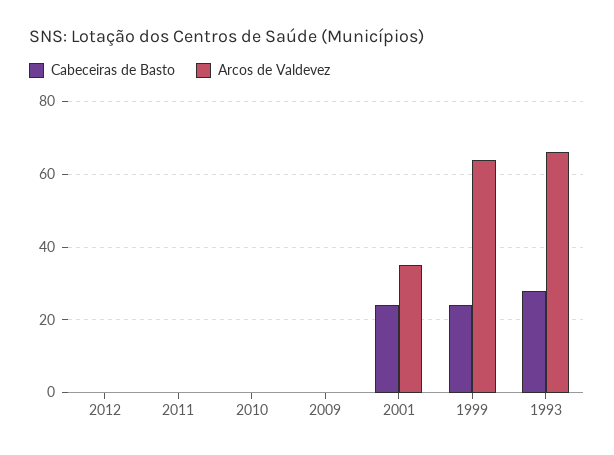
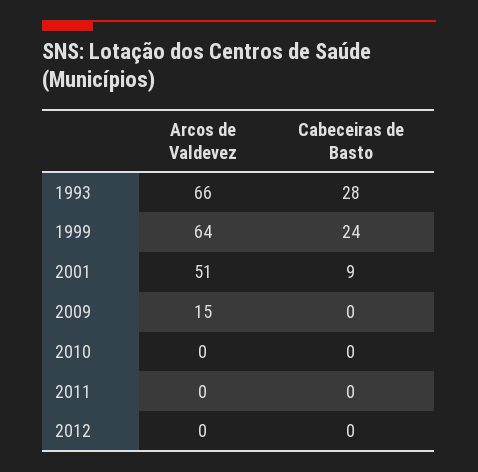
  {
    "Cabeceiras de Basto": {
      "2012": 0,
      "2011": 0,
      "2010": 0,
      "2009": 0,
-     "2001": 25,
+     "2001": 9,
      "1999": 24,
      "1993": 28
    },
    "Arcos de Valdevez": {
      "2012": 0,
      "2011": 0,
      "2010": 0,
-     "2009": 0,
+     "2009": 15,
-     "2001": 35,
+     "2001": 51,
      "1999": 64,
      "1993": 66
    }
  }

